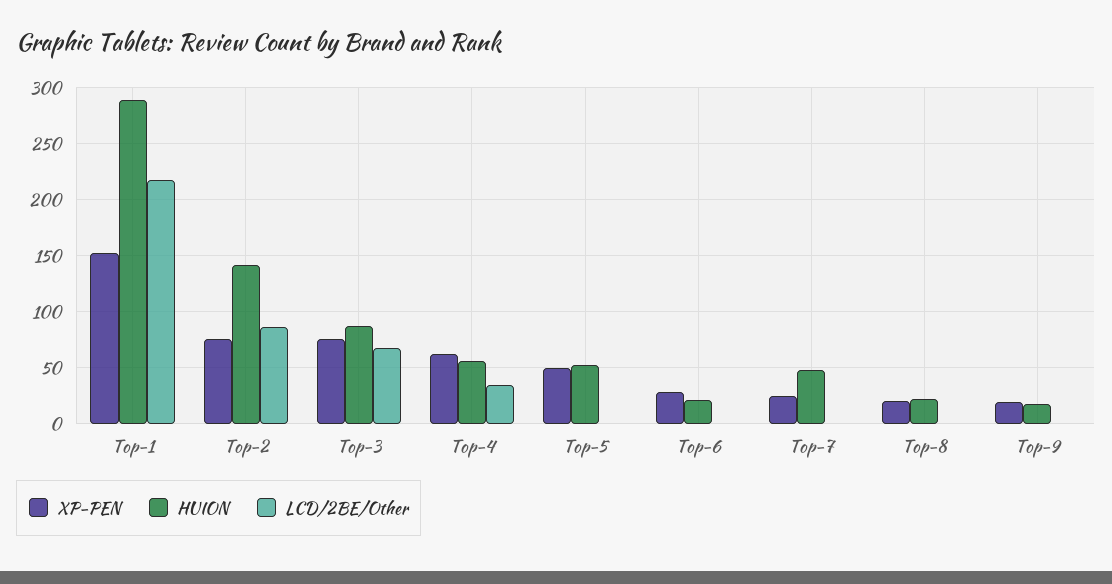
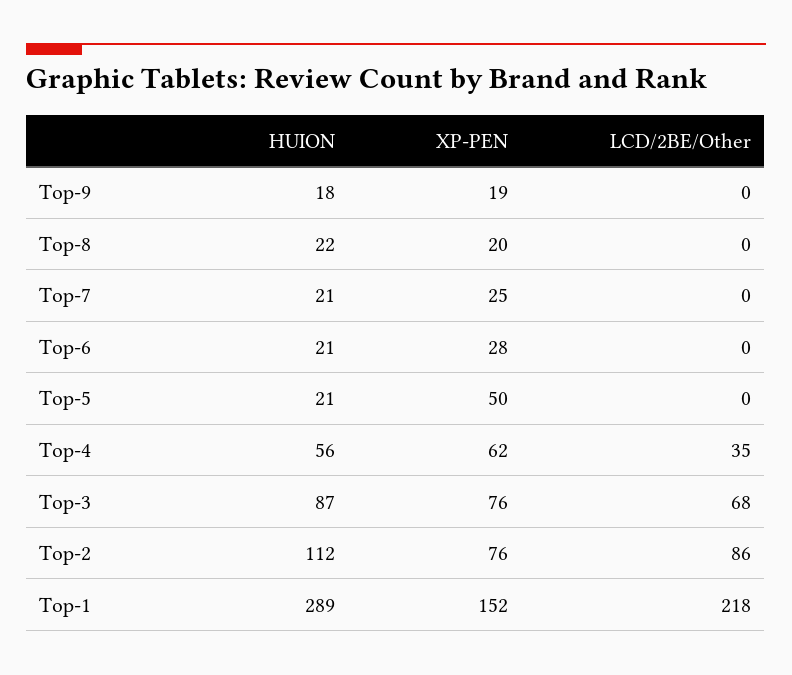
  {
    "XP-PEN": {
      "Top-1": 152,
      "Top-2": 76,
      "Top-3": 76,
      "Top-4": 62,
      "Top-5": 50,
      "Top-6": 28,
      "Top-7": 25,
      "Top-8": 20,
      "Top-9": 19
    },
    "HUION": {
      "Top-1": 289,
-     "Top-2": 140,
+     "Top-2": 112,
      "Top-3": 87,
      "Top-4": 56,
-     "Top-5": 50,
+     "Top-5": 21,
      "Top-6": 21,
-     "Top-7": 50,
+     "Top-7": 21,
      "Top-8": 22,
      "Top-9": 18
    },
    "LCD/2BE/Other": {
      "Top-1": 218,
      "Top-2": 86,
      "Top-3": 68,
      "Top-4": 35,
      "Top-5": 0,
      "Top-6": 0,
      "Top-7": 0,
      "Top-8": 0,
      "Top-9": 0
    }
  }

